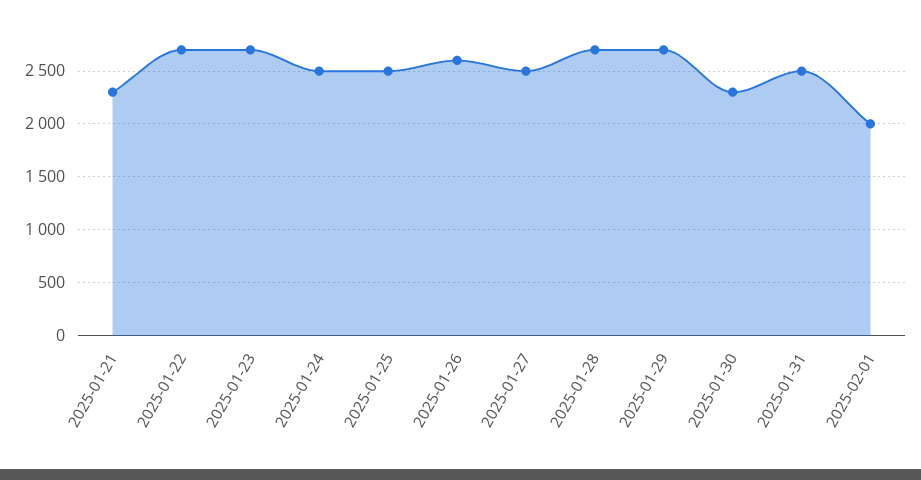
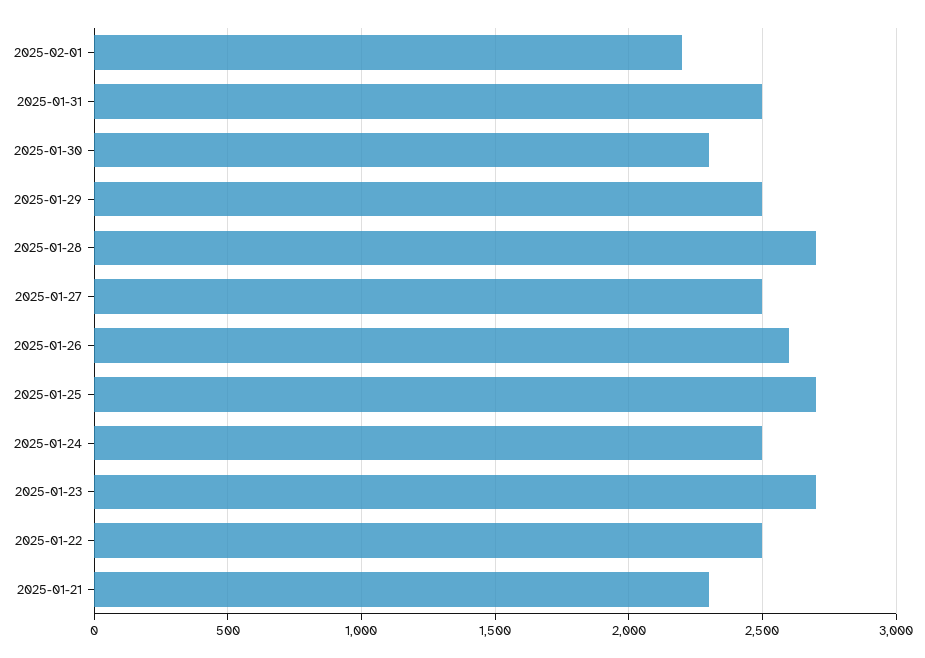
  {
    "2025-01-21": 2300,
-   "2025-01-22": 2700,
+   "2025-01-22": 2500,
    "2025-01-23": 2700,
    "2025-01-24": 2500,
-   "2025-01-25": 2500,
+   "2025-01-25": 2700,
    "2025-01-26": 2600,
    "2025-01-27": 2500,
    "2025-01-28": 2700,
-   "2025-01-29": 2700,
+   "2025-01-29": 2500,
    "2025-01-30": 2300,
    "2025-01-31": 2500,
-   "2025-02-01": 2000
+   "2025-02-01": 2200
  }

